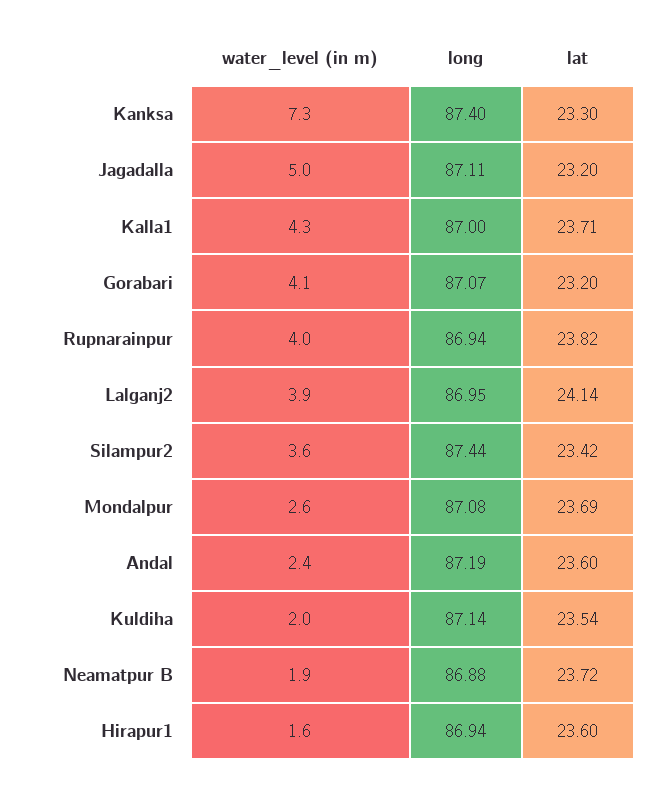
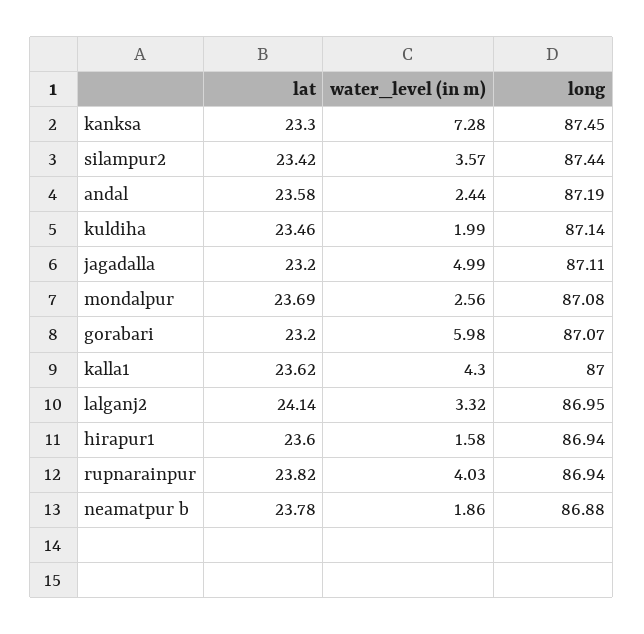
  {
    "water_level (in m)": {
      "Kanksa": 7.28,
      "Jagadalla": 4.99,
      "Kalla1": 4.3,
-     "Gorabari": 4.1,
+     "Gorabari": 5.98,
      "Rupnarainpur": 4.03,
-     "Lalganj2": 3.9,
+     "Lalganj2": 3.32,
      "Silampur2": 3.57,
      "Mondalpur": 2.56,
      "Andal": 2.44,
      "Kuldiha": 1.99,
      "Neamatpur B": 1.86,
      "Hirapur1": 1.58
    },
    "long": {
-     "Kanksa": 87.4,
+     "Kanksa": 87.45,
      "Jagadalla": 87.11,
      "Kalla1": 87,
      "Gorabari": 87.07,
      "Rupnarainpur": 86.94,
      "Lalganj2": 86.95,
      "Silampur2": 87.44,
      "Mondalpur": 87.08,
      "Andal": 87.19,
      "Kuldiha": 87.14,
      "Neamatpur B": 86.88,
      "Hirapur1": 86.94
    },
    "lat": {
      "Kanksa": 23.3,
      "Jagadalla": 23.2,
-     "Kalla1": 23.71,
+     "Kalla1": 23.62,
      "Gorabari": 23.2,
      "Rupnarainpur": 23.82,
      "Lalganj2": 24.14,
      "Silampur2": 23.42,
      "Mondalpur": 23.69,
-     "Andal": 23.6,
+     "Andal": 23.58,
-     "Kuldiha": 23.54,
+     "Kuldiha": 23.46,
-     "Neamatpur B": 23.72,
+     "Neamatpur B": 23.78,
      "Hirapur1": 23.6
    }
  }

